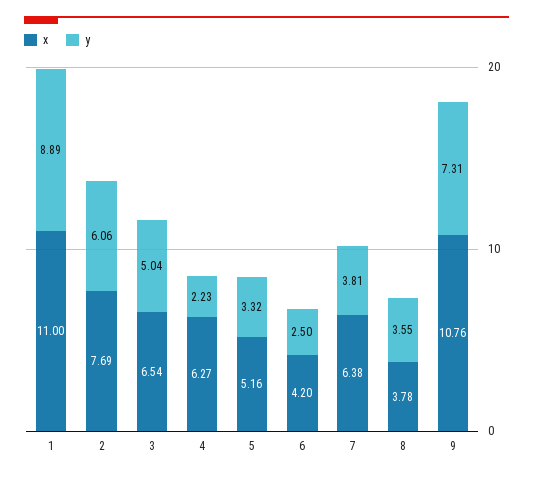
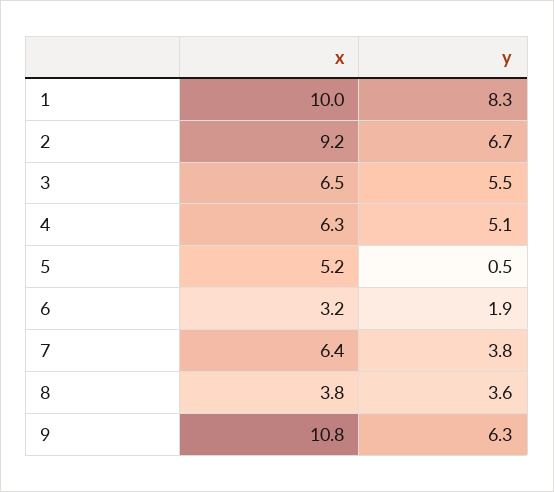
  {
    "x": {
-     "1": 11,
+     "1": 10,
-     "2": 7.69,
+     "2": 9.2,
      "3": 6.54,
      "4": 6.27,
      "5": 5.16,
-     "6": 4.2,
+     "6": 3.2,
      "7": 6.38,
      "8": 3.78,
      "9": 10.76
    },
    "y": {
-     "1": 8.89,
+     "1": 8.3,
-     "2": 6.06,
+     "2": 6.7,
-     "3": 5.04,
+     "3": 5.5,
-     "4": 2.23,
+     "4": 5.1,
-     "5": 3.32,
+     "5": 0.5,
-     "6": 2.5,
+     "6": 1.9,
      "7": 3.81,
      "8": 3.55,
-     "9": 7.31
+     "9": 6.3
    }
  }

